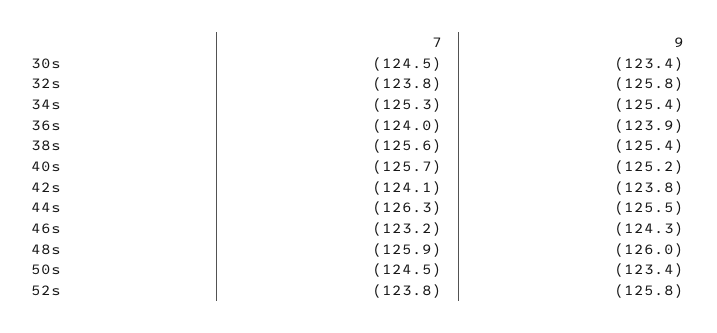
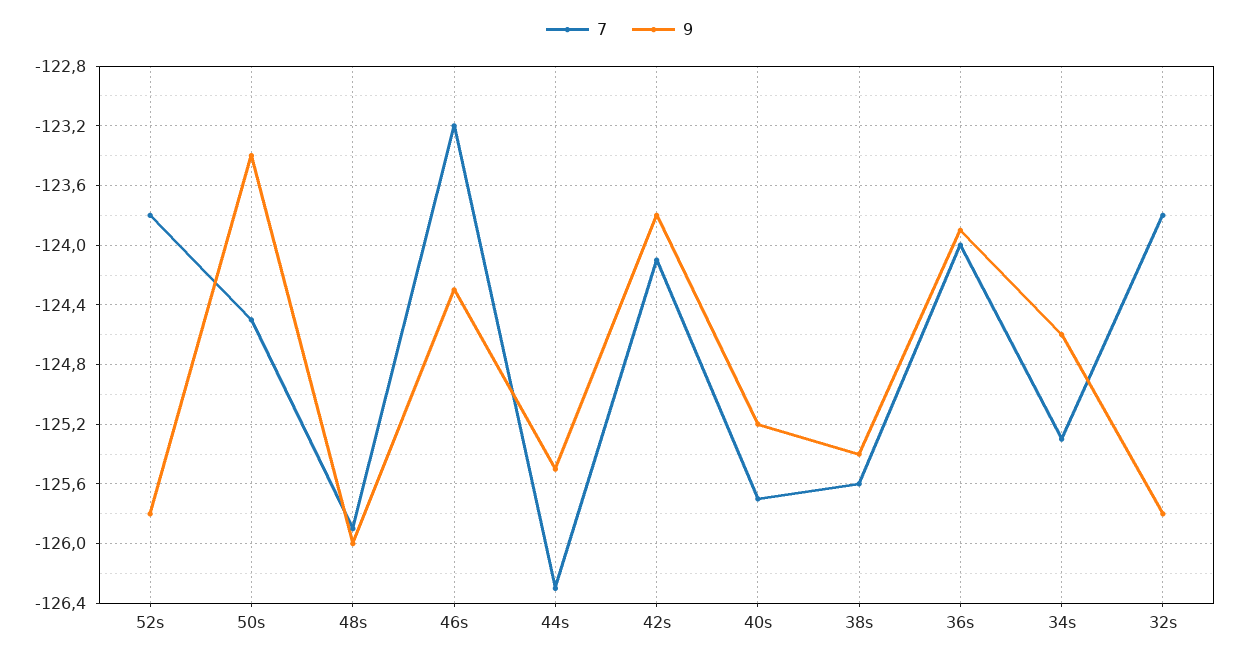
  {
    "7": {
-     "30s": -124.5,
      "32s": -123.8,
      "34s": -125.3,
      "36s": -124,
      "38s": -125.6,
      "40s": -125.7,
      "42s": -124.1,
      "44s": -126.3,
      "46s": -123.2,
      "48s": -125.9,
      "50s": -124.5,
      "52s": -123.8
    },
    "9": {
-     "30s": -123.4,
      "32s": -125.8,
-     "34s": -125.4,
+     "34s": -124.6,
      "36s": -123.9,
      "38s": -125.4,
      "40s": -125.2,
      "42s": -123.8,
      "44s": -125.5,
      "46s": -124.3,
      "48s": -126,
      "50s": -123.4,
      "52s": -125.8
    }
  }

